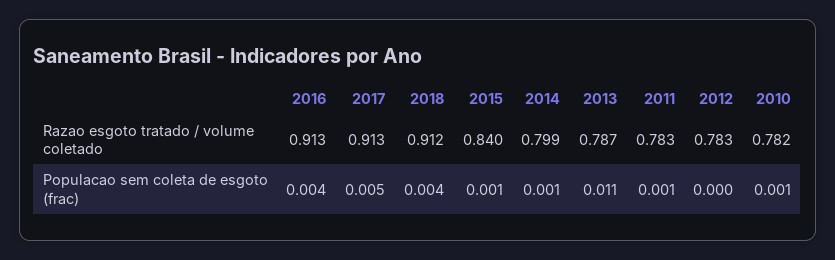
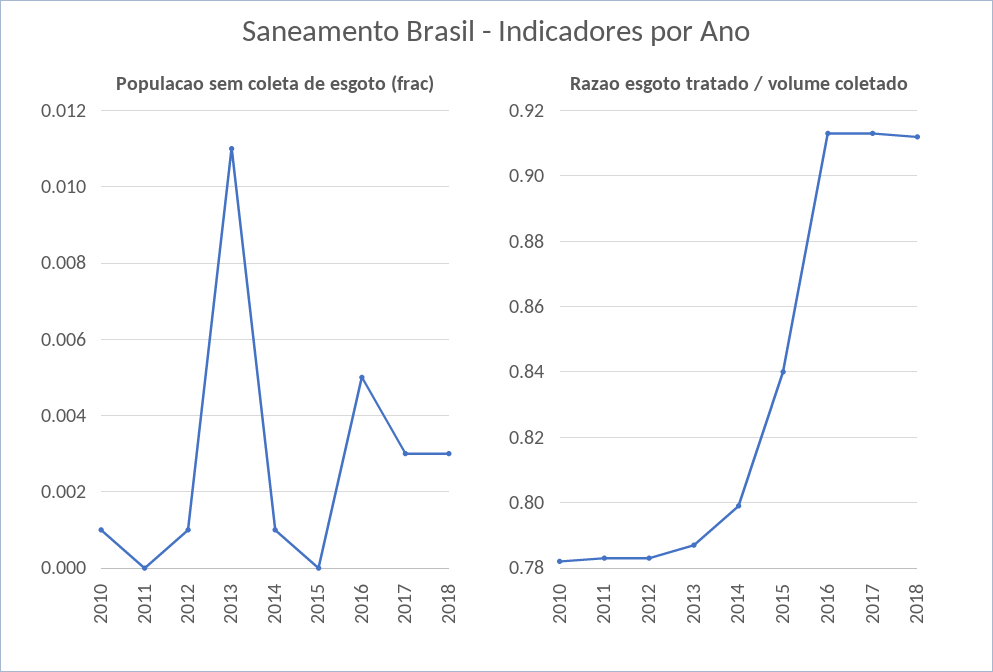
  {
    "Razao esgoto tratado / volume coletado": {
      "2016": 0.913,
      "2017": 0.913,
      "2018": 0.912,
      "2015": 0.84,
      "2014": 0.799,
      "2013": 0.787,
      "2011": 0.783,
      "2012": 0.783,
      "2010": 0.782
    },
    "Populacao sem coleta de esgoto (frac)": {
-     "2016": 0.004,
+     "2016": 0.005,
-     "2017": 0.005,
+     "2017": 0.003,
-     "2018": 0.004,
+     "2018": 0.003,
-     "2015": 0.001,
+     "2015": 0,
      "2014": 0.001,
      "2013": 0.011,
-     "2011": 0.001,
+     "2011": 0,
-     "2012": 0,
+     "2012": 0.001,
      "2010": 0.001
    }
  }

